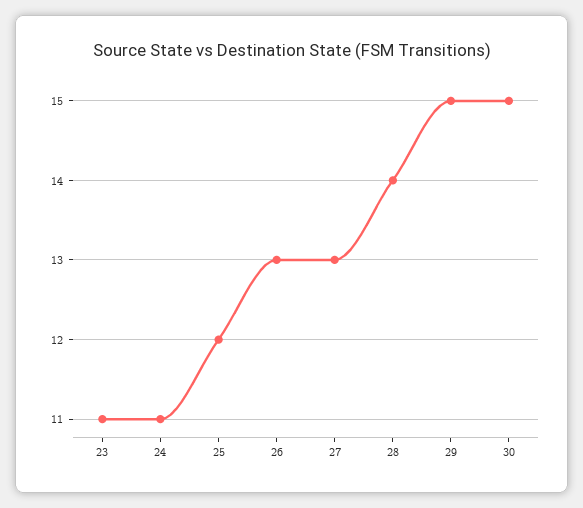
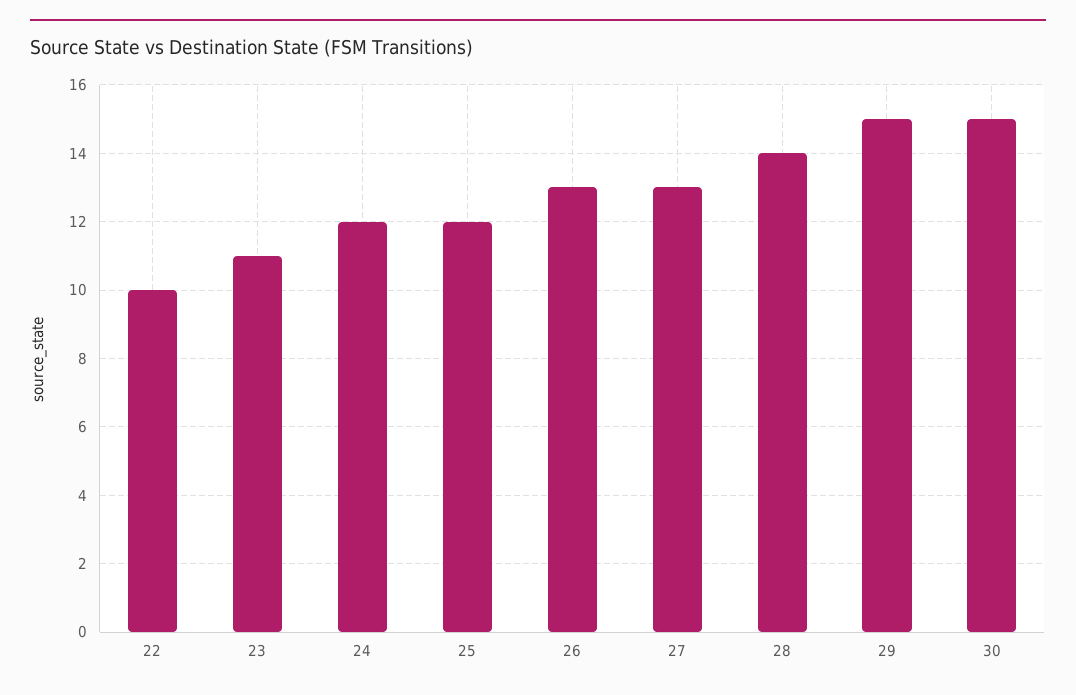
  {
    "23": 11,
-   "24": 11,
+   "24": 12,
    "25": 12,
    "26": 13,
    "27": 13,
    "28": 14,
    "29": 15,
-   "30": 15
+   "30": 15,
+   "22": 10
  }

